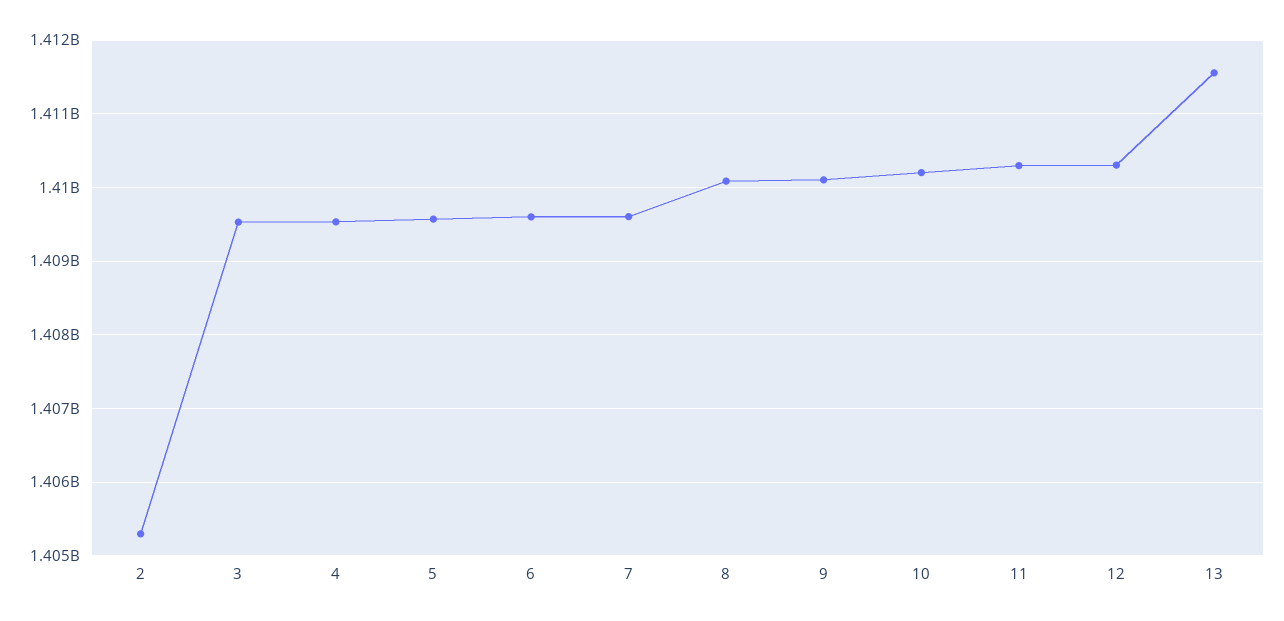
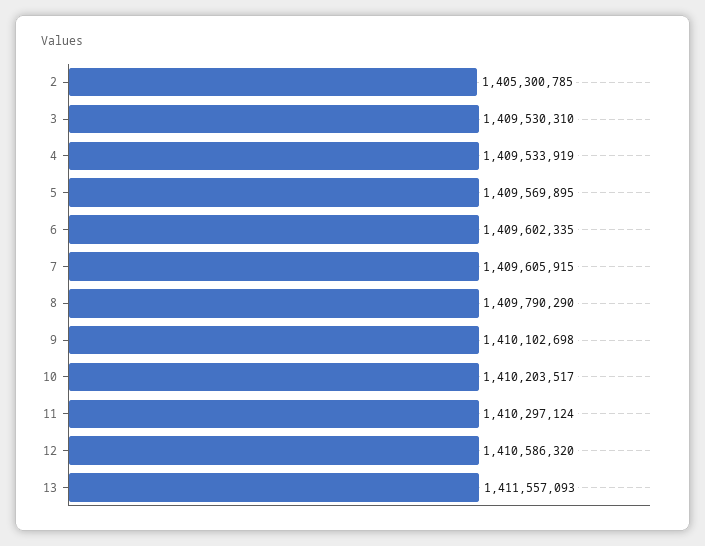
  {
    "2": 1405300785,
    "3": 1409530310,
    "4": 1409533919,
    "5": 1409569895,
    "6": 1409602335,
    "7": 1409605915,
-   "8": 1410100000,
+   "8": 1409790290,
    "9": 1410102698,
    "10": 1410203517,
    "11": 1410297124,
-   "12": 1410300000,
+   "12": 1410586320,
    "13": 1411557093
  }

